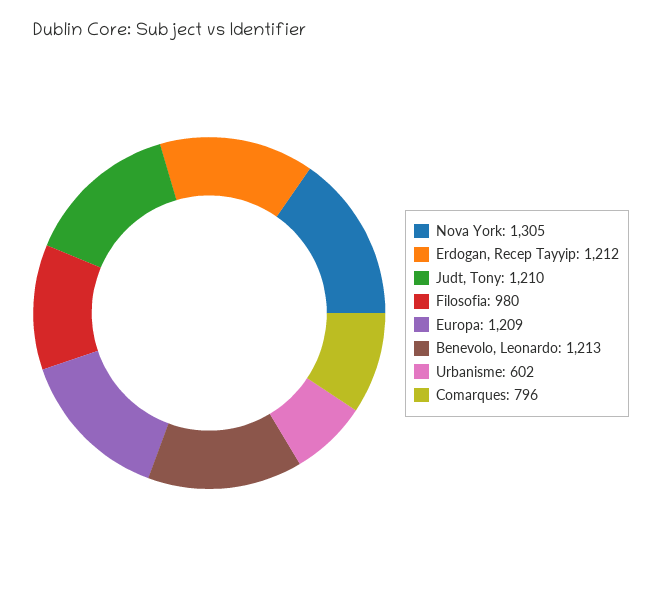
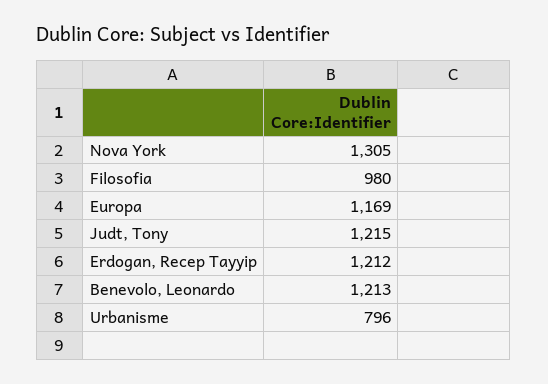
  {
    "Nova York": 1305,
    "Erdogan, Recep Tayyip": 1212,
-   "Judt, Tony": 1210,
+   "Judt, Tony": 1215,
    "Filosofia": 980,
-   "Europa": 1209,
+   "Europa": 1169,
    "Benevolo, Leonardo": 1213,
-   "Urbanisme": 602,
+   "Urbanisme": 796
-   "Comarques": 796
  }

